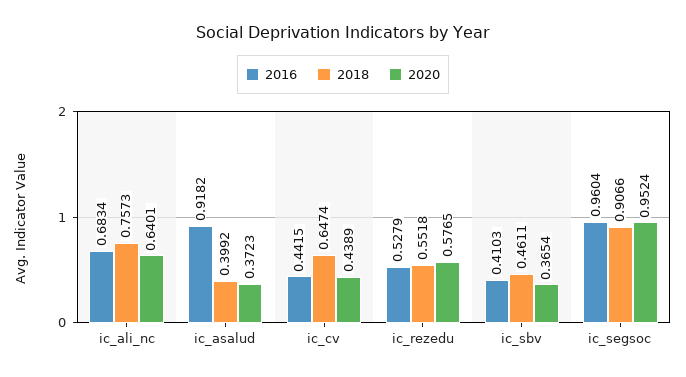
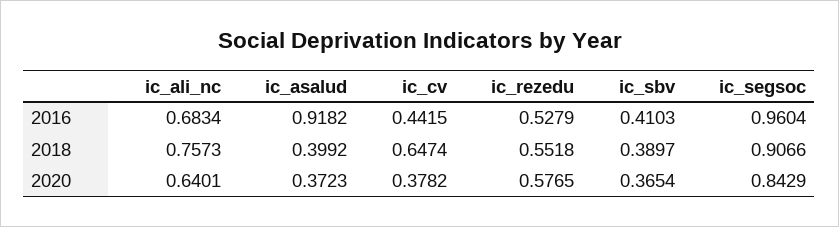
  {
    "2016": {
      "ic_ali_nc": 0.6834,
      "ic_asalud": 0.9182,
      "ic_cv": 0.4415,
      "ic_rezedu": 0.5279,
      "ic_sbv": 0.4103,
      "ic_segsoc": 0.9604
    },
    "2018": {
      "ic_ali_nc": 0.7573,
      "ic_asalud": 0.3992,
      "ic_cv": 0.6474,
      "ic_rezedu": 0.5518,
-     "ic_sbv": 0.4611,
+     "ic_sbv": 0.3897,
      "ic_segsoc": 0.9066
    },
    "2020": {
      "ic_ali_nc": 0.6401,
      "ic_asalud": 0.3723,
-     "ic_cv": 0.4389,
+     "ic_cv": 0.3782,
      "ic_rezedu": 0.5765,
      "ic_sbv": 0.3654,
-     "ic_segsoc": 0.9524
+     "ic_segsoc": 0.8429
    }
  }

